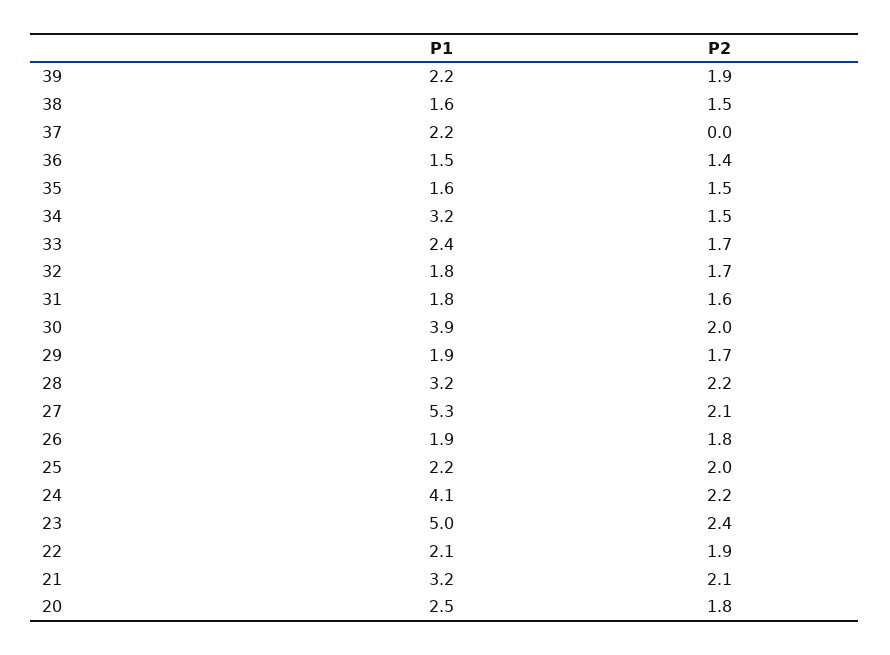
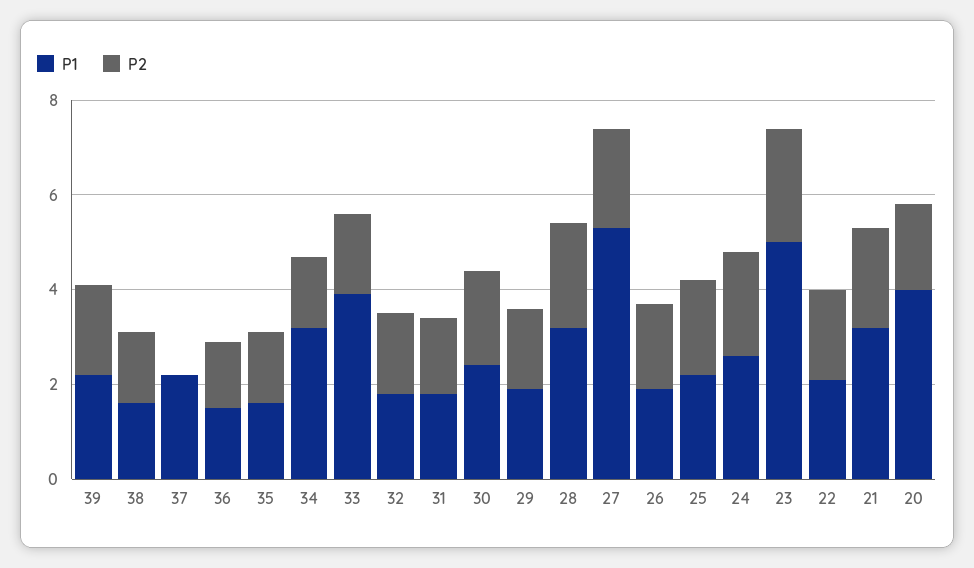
  {
    "P1": {
      "39": 2.2,
      "38": 1.6,
      "37": 2.2,
      "36": 1.5,
      "35": 1.6,
      "34": 3.2,
-     "33": 2.4,
+     "33": 4,
      "32": 1.8,
      "31": 1.8,
-     "30": 3.9,
+     "30": 2.5,
      "29": 1.9,
      "28": 3.2,
      "27": 5.3,
      "26": 1.9,
      "25": 2.2,
-     "24": 4.1,
+     "24": 2.5,
      "23": 5,
      "22": 2.1,
      "21": 3.2,
-     "20": 2.5
+     "20": 4
    },
    "P2": {
      "39": 1.9,
      "38": 1.5,
      "37": 0,
      "36": 1.4,
      "35": 1.5,
      "34": 1.5,
      "33": 1.7,
      "32": 1.7,
      "31": 1.6,
      "30": 2,
      "29": 1.7,
      "28": 2.2,
      "27": 2.1,
      "26": 1.8,
      "25": 2,
      "24": 2.2,
      "23": 2.4,
      "22": 1.9,
      "21": 2.1,
      "20": 1.8
    }
  }

